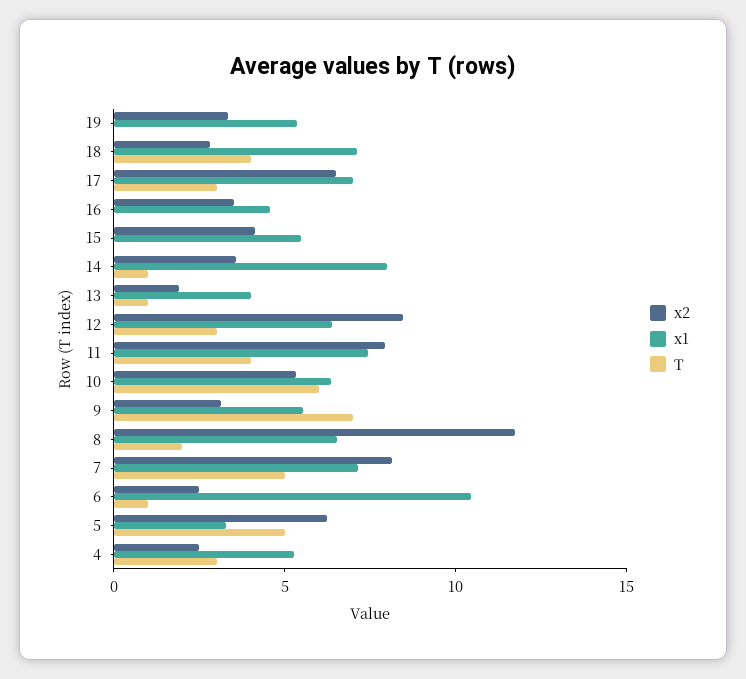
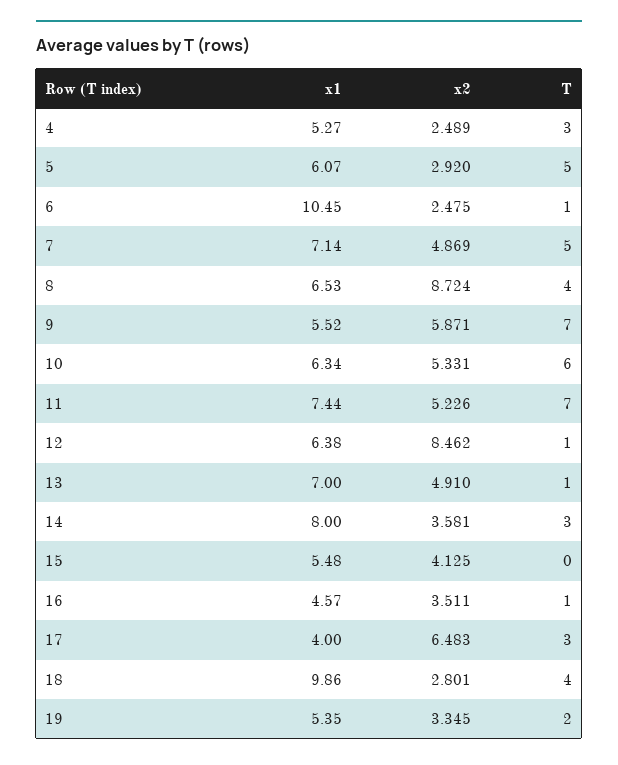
  {
    "x2": {
      "19": 3.345,
      "18": 2.801,
      "17": 6.483,
      "16": 3.511,
      "15": 4.125,
      "14": 3.581,
-     "13": 2,
+     "13": 4.91,
      "12": 8.462,
-     "11": 8,
+     "11": 5.226,
      "10": 5.331,
-     "9": 3,
+     "9": 5.871,
-     "8": 12,
+     "8": 8.724,
-     "7": 8,
+     "7": 4.869,
      "6": 2.475,
-     "5": 6,
+     "5": 2.92,
      "4": 2.489
    },
    "x1": {
      "19": 5.35,
-     "18": 7,
+     "18": 9.86,
-     "17": 7,
+     "17": 4,
      "16": 4.57,
      "15": 5.48,
      "14": 8,
-     "13": 4,
+     "13": 7,
      "12": 6.38,
      "11": 7.44,
      "10": 6.34,
      "9": 5.52,
      "8": 6.53,
      "7": 7.14,
      "6": 10.45,
-     "5": 3,
+     "5": 6.07,
      "4": 5.27
    },
    "T": {
-     "19": 0,
+     "19": 2,
      "18": 4,
      "17": 3,
-     "16": 0,
+     "16": 1,
      "15": 0,
-     "14": 1,
+     "14": 3,
      "13": 1,
-     "12": 3,
+     "12": 1,
-     "11": 4,
+     "11": 7,
      "10": 6,
      "9": 7,
-     "8": 2,
+     "8": 4,
      "7": 5,
      "6": 1,
      "5": 5,
      "4": 3
    }
  }

